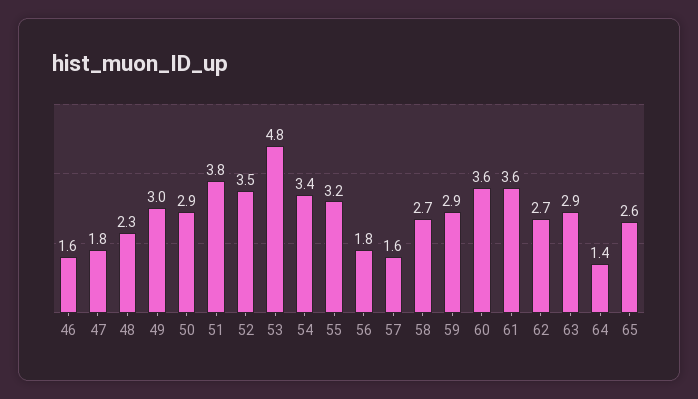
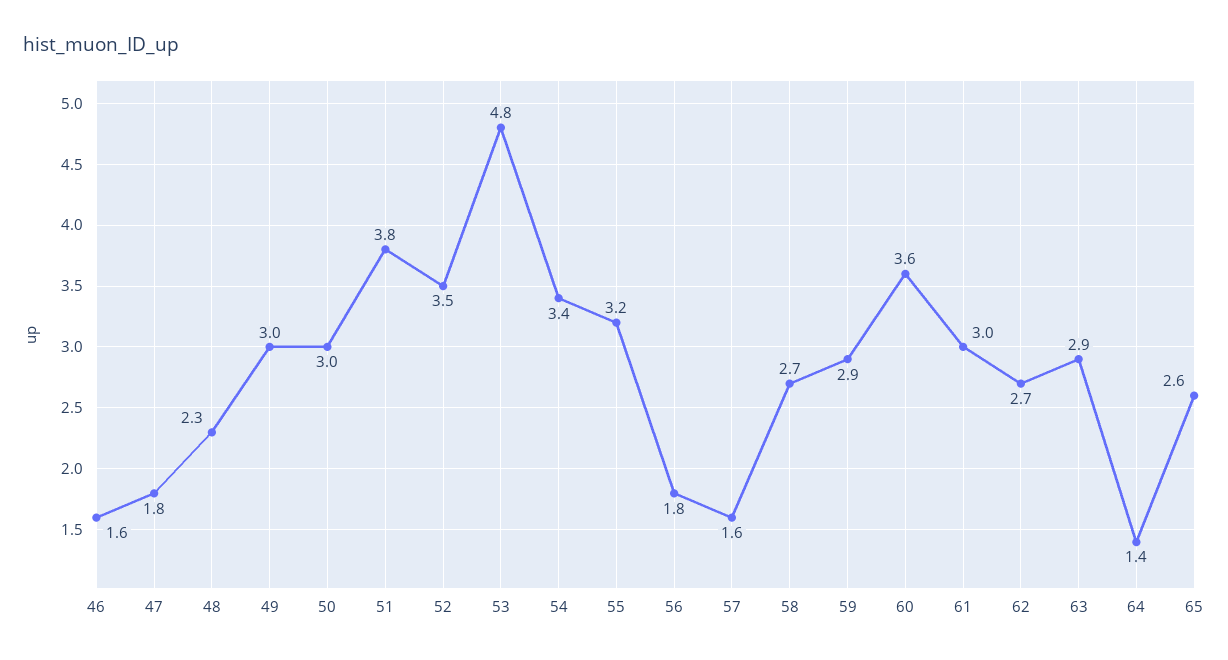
  {
    "46": 1.6,
    "47": 1.8,
    "48": 2.3,
    "49": 3,
-   "50": 2.9,
+   "50": 3,
    "51": 3.8,
    "52": 3.5,
    "53": 4.8,
    "54": 3.4,
    "55": 3.2,
    "56": 1.8,
    "57": 1.6,
    "58": 2.7,
    "59": 2.9,
    "60": 3.6,
-   "61": 3.6,
+   "61": 3,
    "62": 2.7,
    "63": 2.9,
    "64": 1.4,
    "65": 2.6
  }

